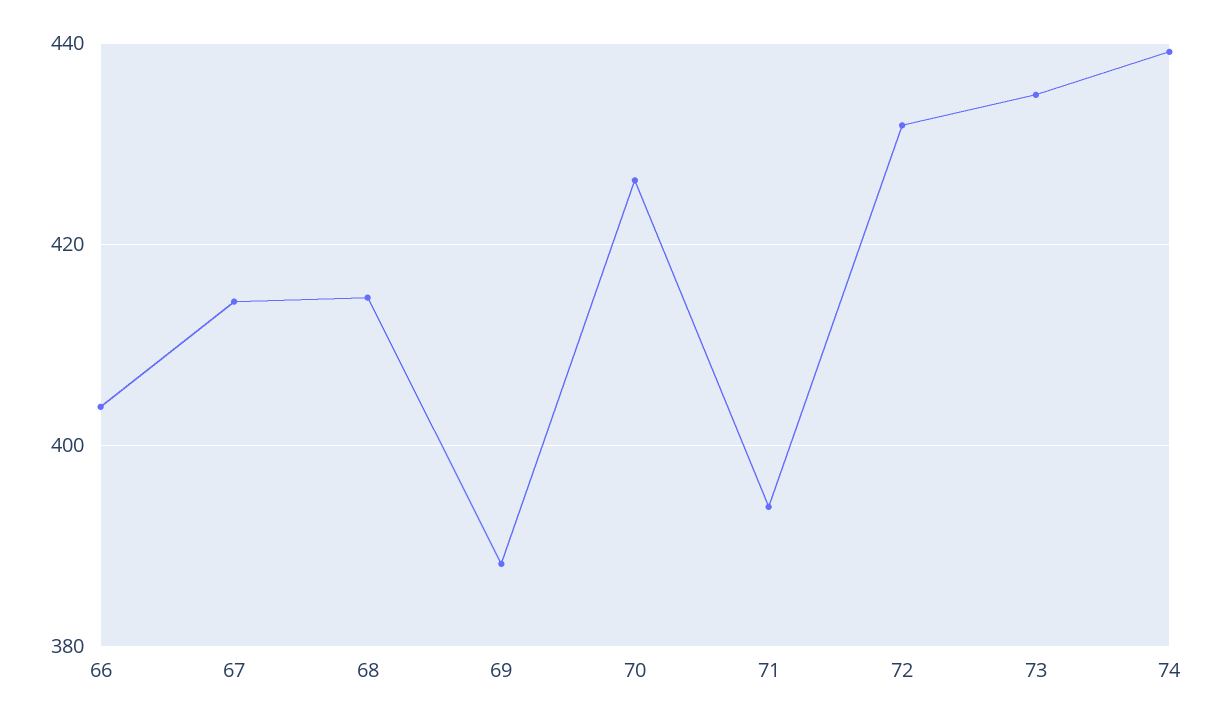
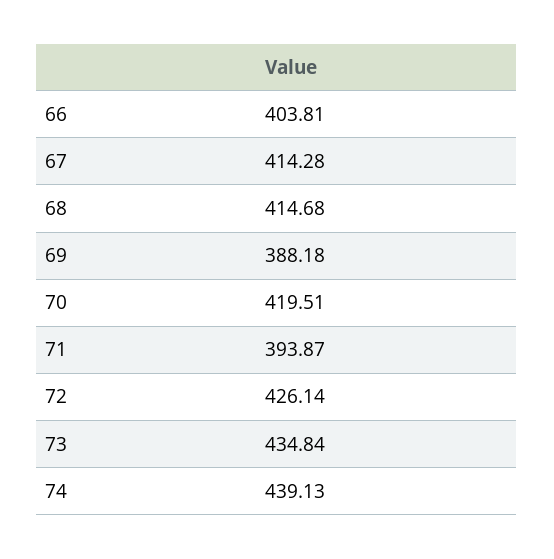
  {
    "66": 403.81,
    "67": 414.28,
    "68": 414.68,
    "69": 388.18,
-   "70": 426,
+   "70": 419.51,
    "71": 393.87,
-   "72": 432,
+   "72": 426.14,
    "73": 434.84,
    "74": 439.13
  }

